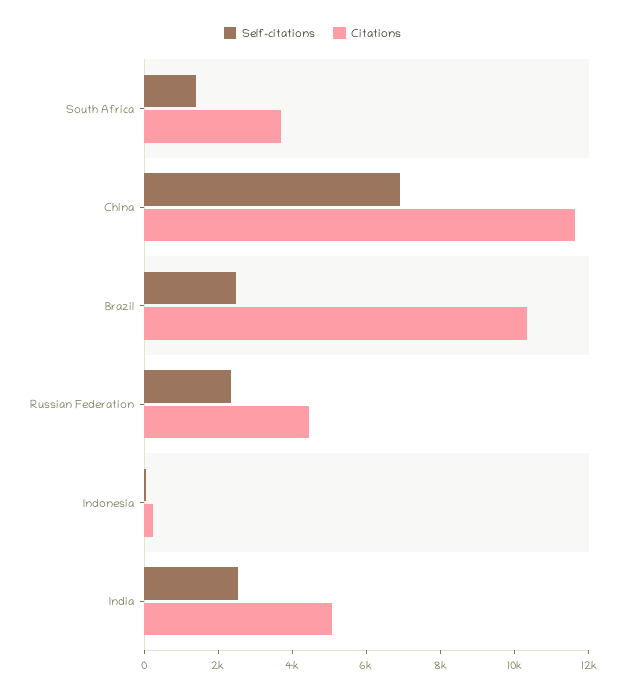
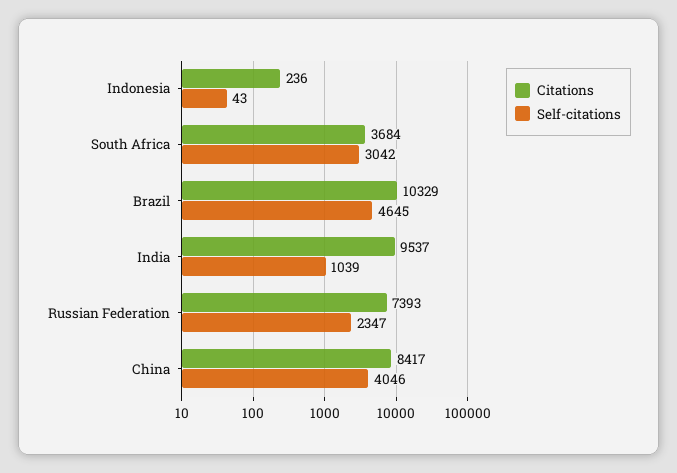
  {
    "Self-citations": {
-     "South Africa": 1500,
+     "South Africa": 3042,
-     "China": 7000,
+     "China": 4046,
-     "Brazil": 2500,
+     "Brazil": 4645,
      "Russian Federation": 2347,
      "Indonesia": 43,
-     "India": 2500
+     "India": 1039
    },
    "Citations": {
      "South Africa": 3684,
-     "China": 11500,
+     "China": 8417,
      "Brazil": 10329,
-     "Russian Federation": 4500,
+     "Russian Federation": 7393,
      "Indonesia": 236,
-     "India": 5000
+     "India": 9537
    }
  }

